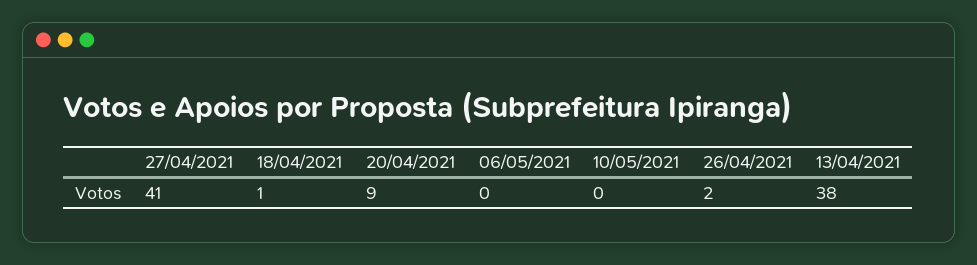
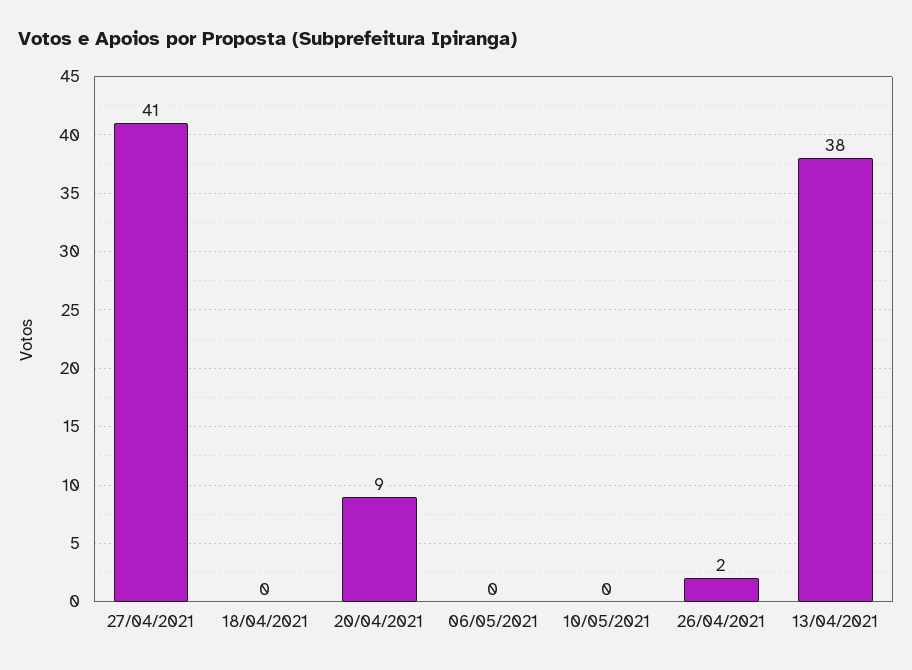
  {
    "27/04/2021": 41,
-   "18/04/2021": 1,
+   "18/04/2021": 0,
    "20/04/2021": 9,
    "06/05/2021": 0,
    "10/05/2021": 0,
    "26/04/2021": 2,
    "13/04/2021": 38
  }

